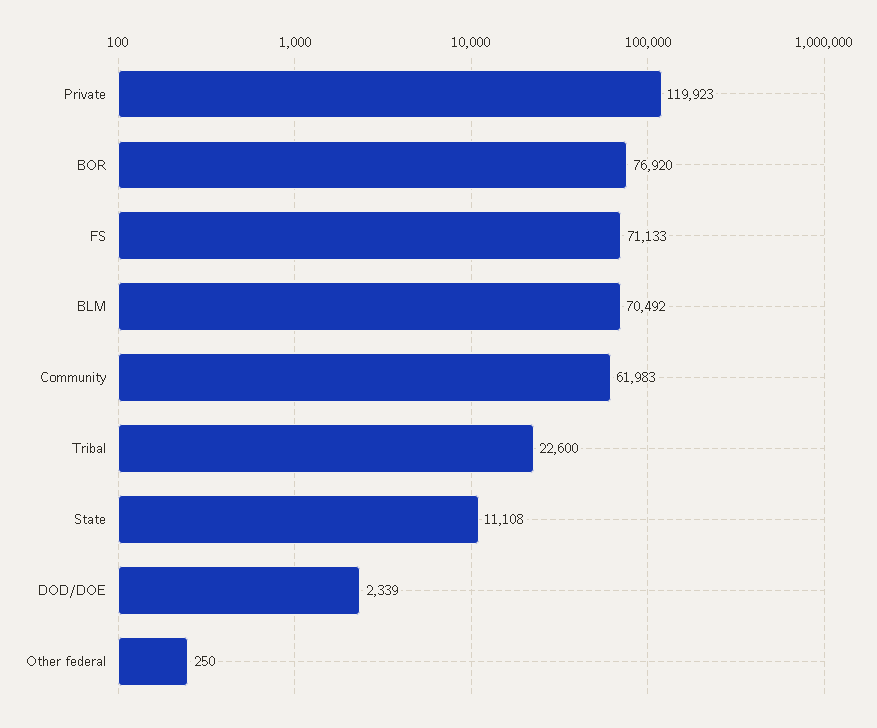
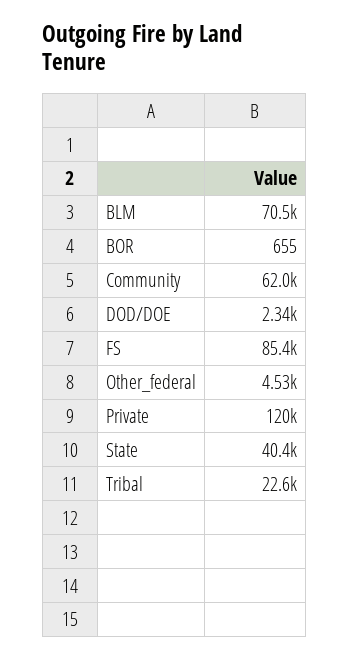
  {
    "Private": 119923,
-   "BOR": 76920,
+   "BOR": 655,
-   "FS": 71133,
+   "FS": 85400,
    "BLM": 70492,
    "Community": 61983,
    "Tribal": 22600,
-   "State": 11108,
+   "State": 40400,
    "DOD/DOE": 2339,
-   "Other federal": 250
+   "Other federal": 4530
  }

